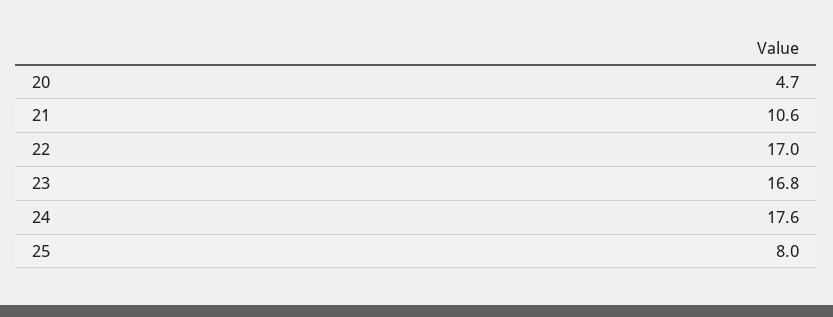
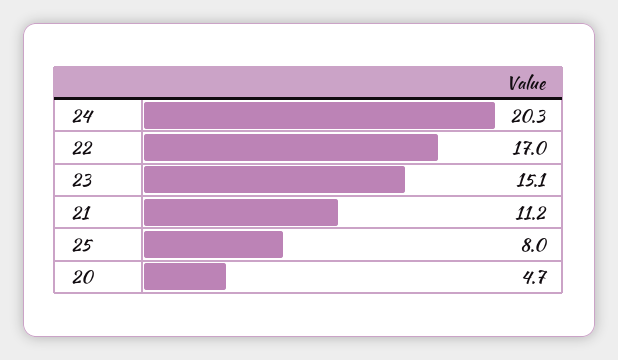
  {
    "20": 4.7,
-   "21": 10.6,
+   "21": 11.2,
    "22": 17,
-   "23": 16.8,
+   "23": 15.1,
-   "24": 17.6,
+   "24": 20.3,
    "25": 8
  }

